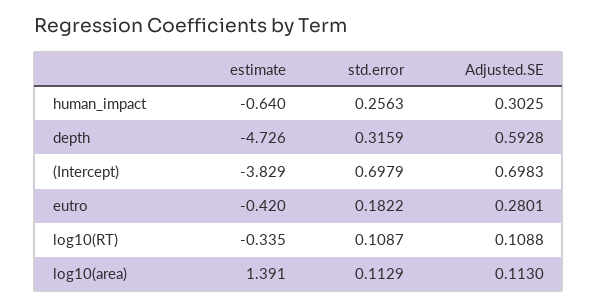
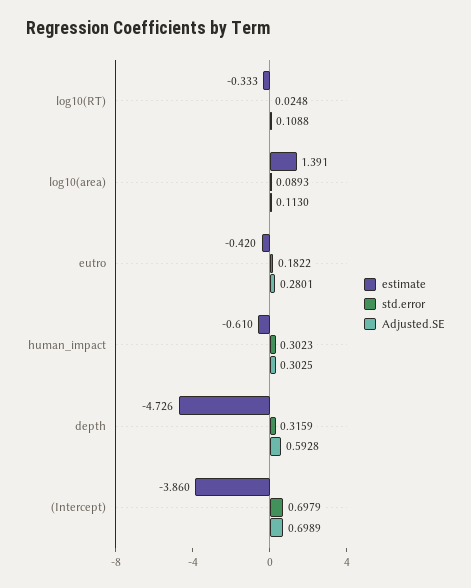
  {
    "estimate": {
-     "human_impact": -0.64,
+     "human_impact": -0.61,
      "depth": -4.726,
-     "(Intercept)": -3.829,
+     "(Intercept)": -3.86,
      "eutro": -0.42,
-     "log10(RT)": -0.335,
+     "log10(RT)": -0.333,
      "log10(area)": 1.391
    },
    "std.error": {
-     "human_impact": 0.2563,
+     "human_impact": 0.3023,
      "depth": 0.3159,
      "(Intercept)": 0.6979,
      "eutro": 0.1822,
-     "log10(RT)": 0.1087,
+     "log10(RT)": 0.0248,
-     "log10(area)": 0.1129
+     "log10(area)": 0.0893
    },
    "Adjusted.SE": {
      "human_impact": 0.3025,
      "depth": 0.5928,
-     "(Intercept)": 0.6983,
+     "(Intercept)": 0.6989,
      "eutro": 0.2801,
      "log10(RT)": 0.1088,
      "log10(area)": 0.113
    }
  }

